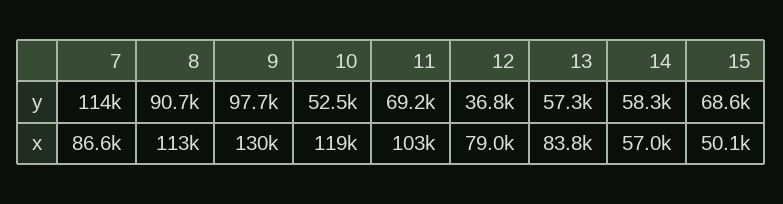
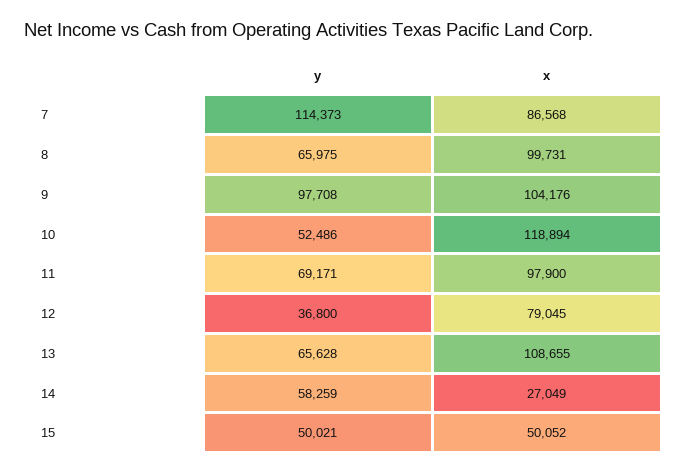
  {
    "7": {
      "y": 114373,
      "x": 86568
    },
    "8": {
-     "y": 90700,
+     "y": 65975,
-     "x": 113000
+     "x": 99731
    },
    "9": {
      "y": 97708,
-     "x": 130000
+     "x": 104176
    },
    "10": {
      "y": 52486,
      "x": 118894
    },
    "11": {
      "y": 69171,
-     "x": 103000
+     "x": 97900
    },
    "12": {
      "y": 36800,
      "x": 79045
    },
    "13": {
-     "y": 57300,
+     "y": 65628,
-     "x": 83800
+     "x": 108655
    },
    "14": {
      "y": 58259,
-     "x": 57000
+     "x": 27049
    },
    "15": {
-     "y": 68600,
+     "y": 50021,
      "x": 50052
    }
  }

